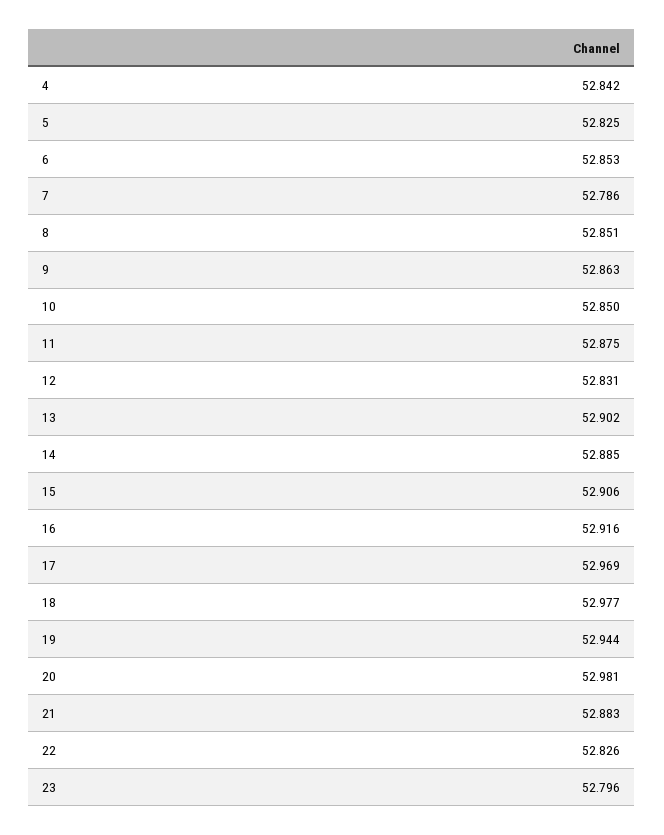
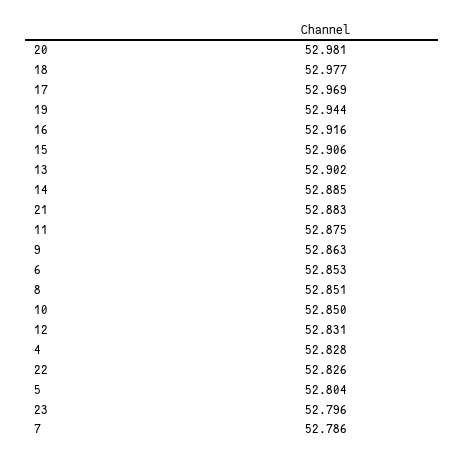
  {
-   "4": 52.842,
+   "4": 52.828,
-   "5": 52.825,
+   "5": 52.804,
    "6": 52.853,
    "7": 52.786,
    "8": 52.851,
    "9": 52.863,
    "10": 52.85,
    "11": 52.875,
    "12": 52.831,
    "13": 52.902,
    "14": 52.885,
    "15": 52.906,
    "16": 52.916,
    "17": 52.969,
    "18": 52.977,
    "19": 52.944,
    "20": 52.981,
    "21": 52.883,
    "22": 52.826,
    "23": 52.796
  }

